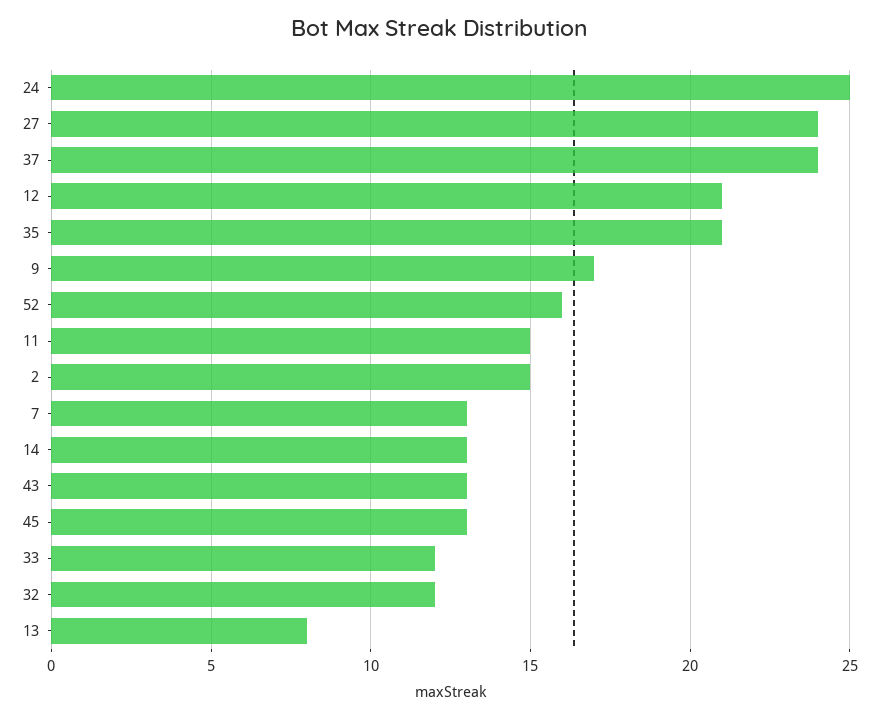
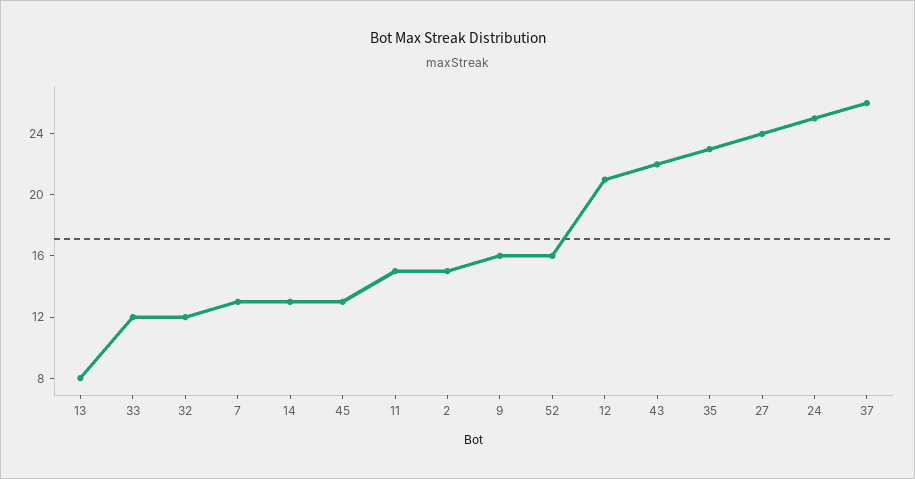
  {
    "24": 25,
    "27": 24,
-   "37": 24,
+   "37": 26,
    "12": 21,
-   "35": 21,
+   "35": 23,
-   "9": 17,
+   "9": 16,
    "52": 16,
    "11": 15,
    "2": 15,
    "7": 13,
    "14": 13,
-   "43": 13,
+   "43": 22,
    "45": 13,
    "33": 12,
    "32": 12,
    "13": 8
  }

